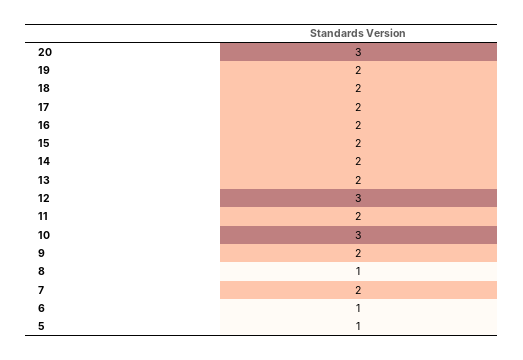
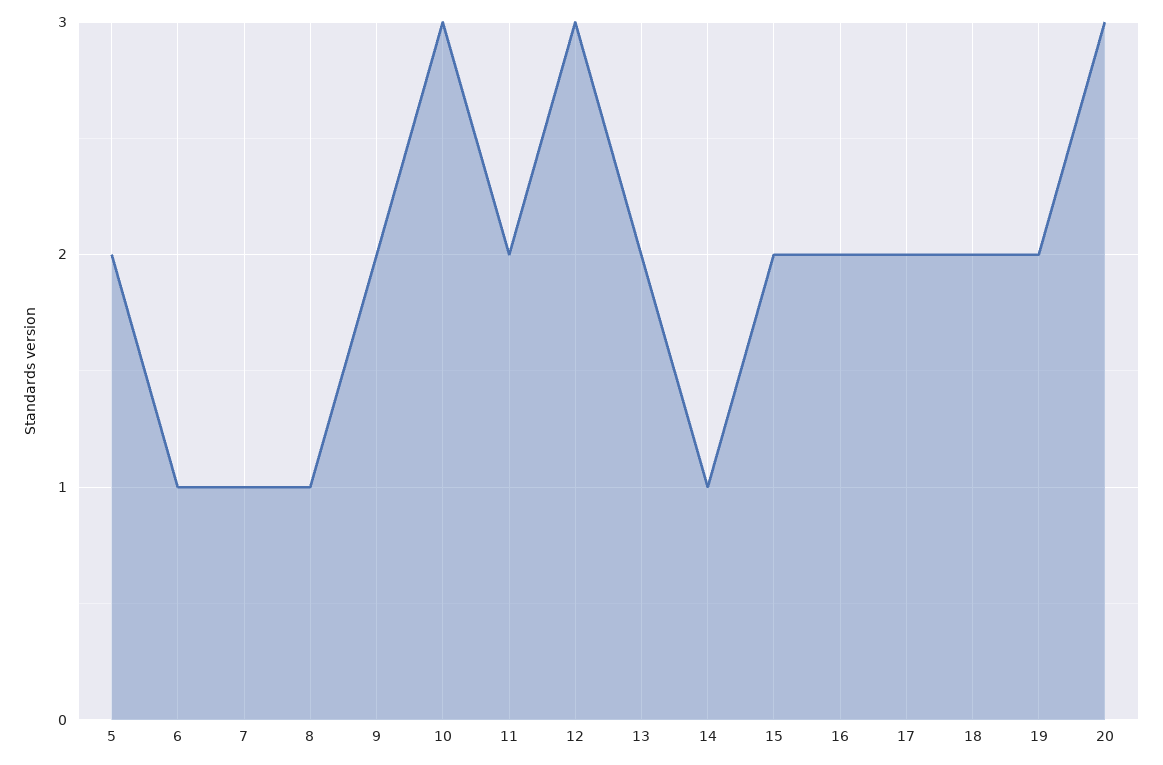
  {
    "20": 3,
    "19": 2,
    "18": 2,
    "17": 2,
    "16": 2,
    "15": 2,
-   "14": 2,
+   "14": 1,
    "13": 2,
    "12": 3,
    "11": 2,
    "10": 3,
    "9": 2,
    "8": 1,
-   "7": 2,
+   "7": 1,
    "6": 1,
-   "5": 1
+   "5": 2
  }

